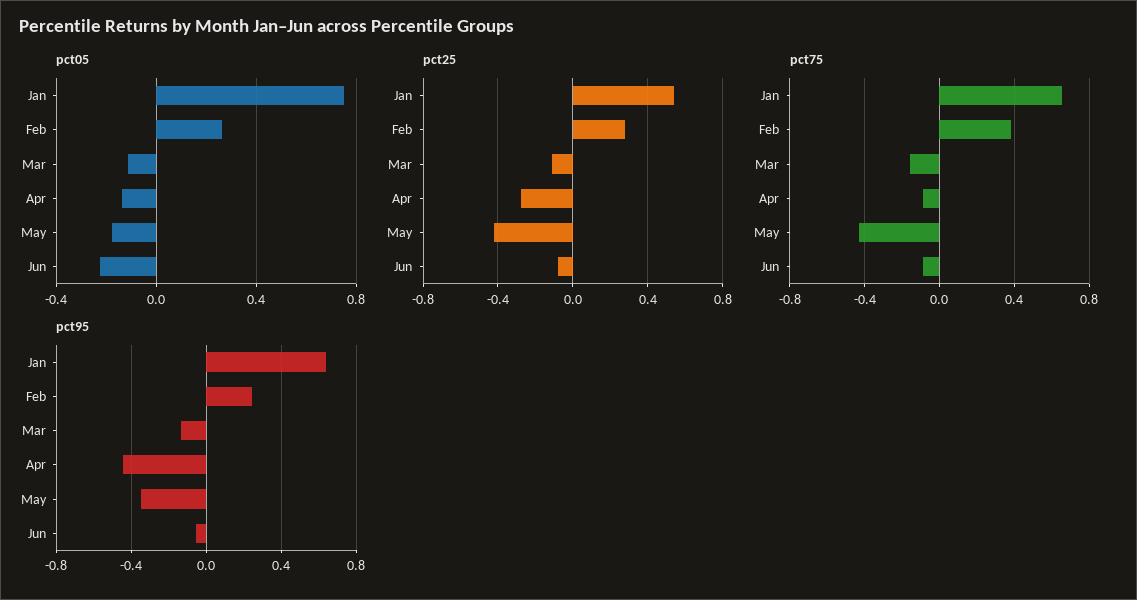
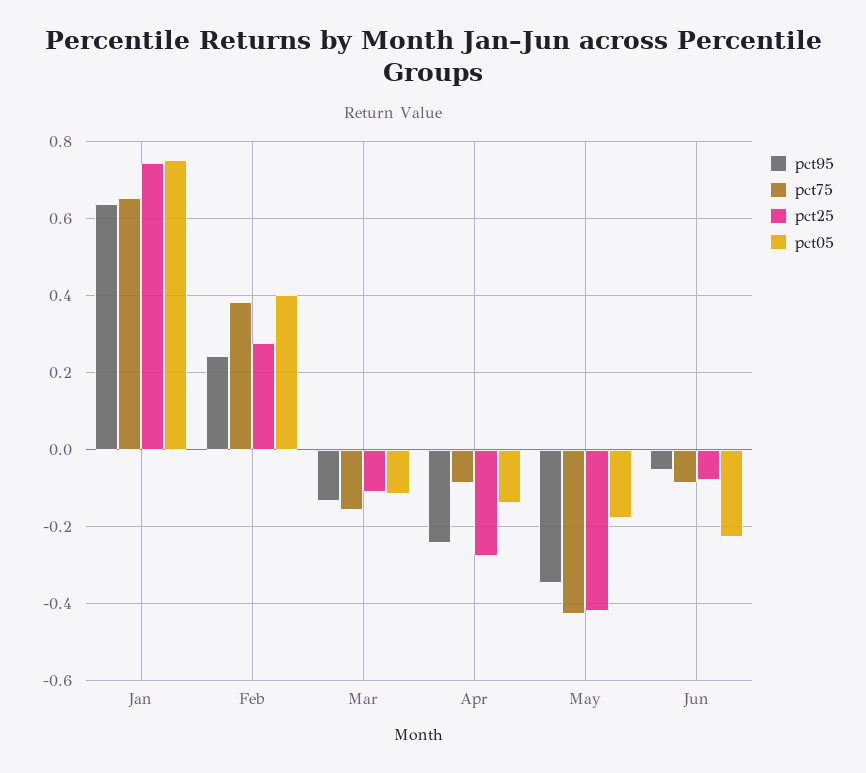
  {
    "pct05": {
      "Jan": 0.76,
-     "Feb": 0.25,
+     "Feb": 0.4,
      "Mar": -0.12,
      "Apr": -0.14,
      "May": -0.18,
      "Jun": -0.22
    },
    "pct25": {
-     "Jan": 0.55,
+     "Jan": 0.74,
      "Feb": 0.28,
      "Mar": -0.12,
      "Apr": -0.28,
      "May": -0.42,
      "Jun": -0.08
    },
    "pct75": {
      "Jan": 0.66,
      "Feb": 0.38,
      "Mar": -0.16,
      "Apr": -0.08,
      "May": -0.42,
      "Jun": -0.08
    },
    "pct95": {
      "Jan": 0.64,
      "Feb": 0.24,
      "Mar": -0.14,
-     "Apr": -0.45,
+     "Apr": -0.24,
      "May": -0.34,
      "Jun": -0.06
    }
  }

